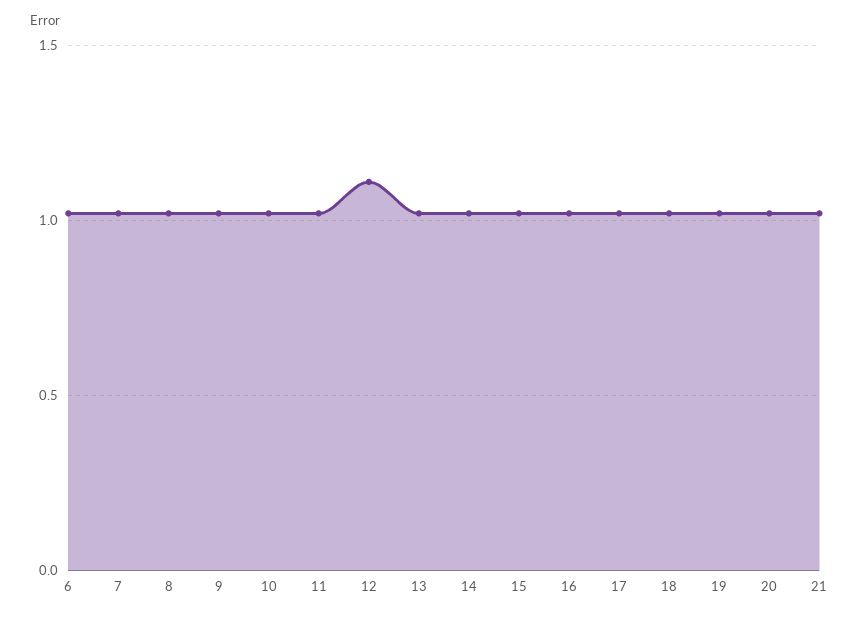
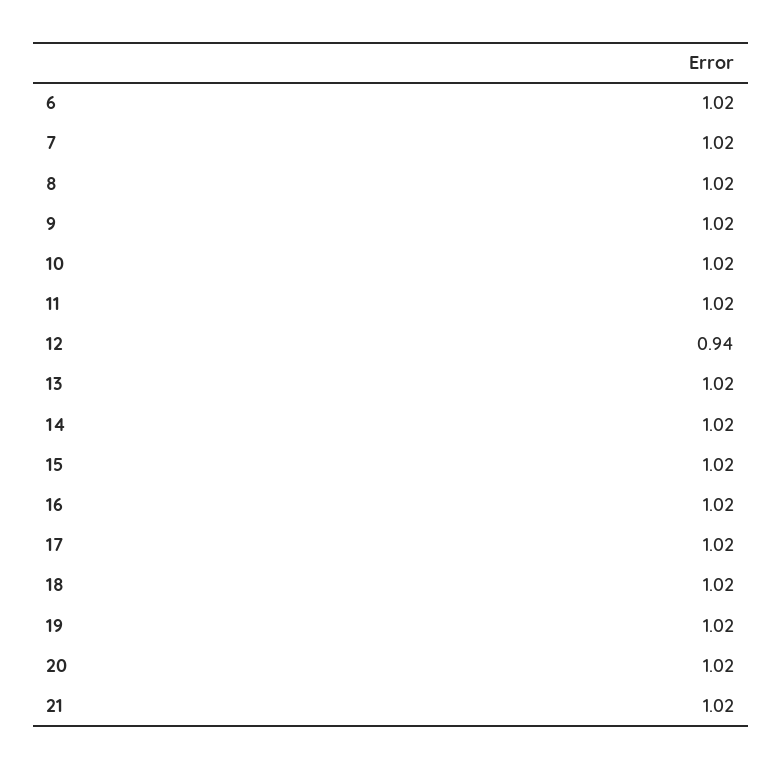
  {
    "6": 1.02,
    "7": 1.02,
    "8": 1.02,
    "9": 1.02,
    "10": 1.02,
    "11": 1.02,
-   "12": 1.1,
+   "12": 0.94,
    "13": 1.02,
    "14": 1.02,
    "15": 1.02,
    "16": 1.02,
    "17": 1.02,
    "18": 1.02,
    "19": 1.02,
    "20": 1.02,
    "21": 1.02
  }

